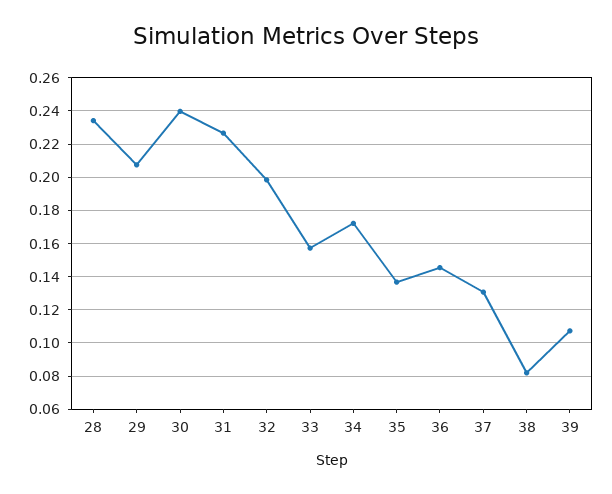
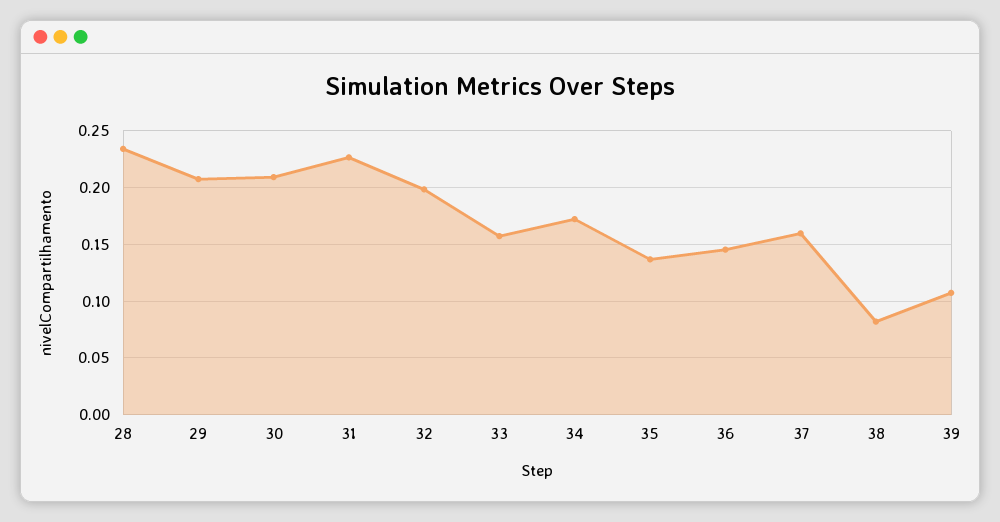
  {
    "28": 0.235,
    "29": 0.21,
-   "30": 0.24,
+   "30": 0.21,
    "31": 0.225,
    "32": 0.2,
    "33": 0.155,
    "34": 0.17,
    "35": 0.135,
    "36": 0.145,
-   "37": 0.13,
+   "37": 0.16,
    "38": 0.08,
    "39": 0.105
  }

